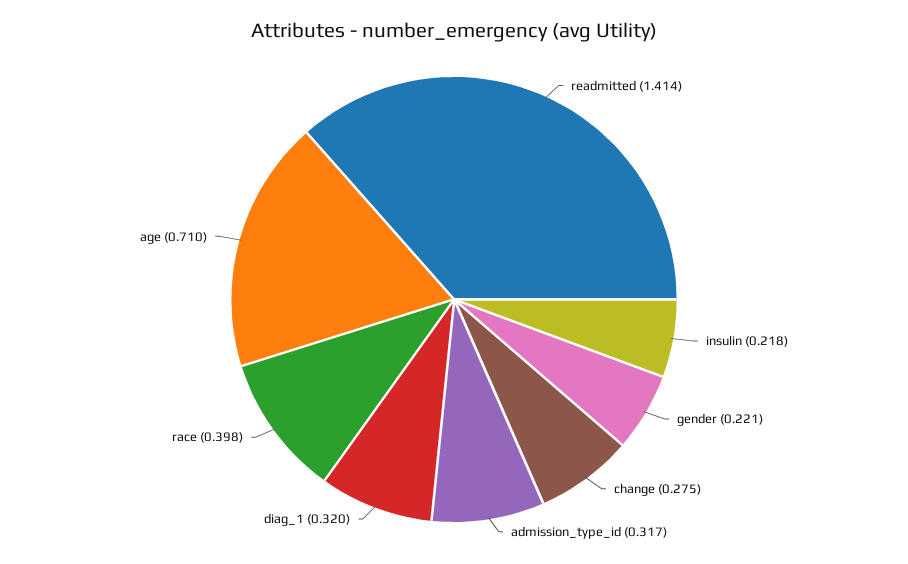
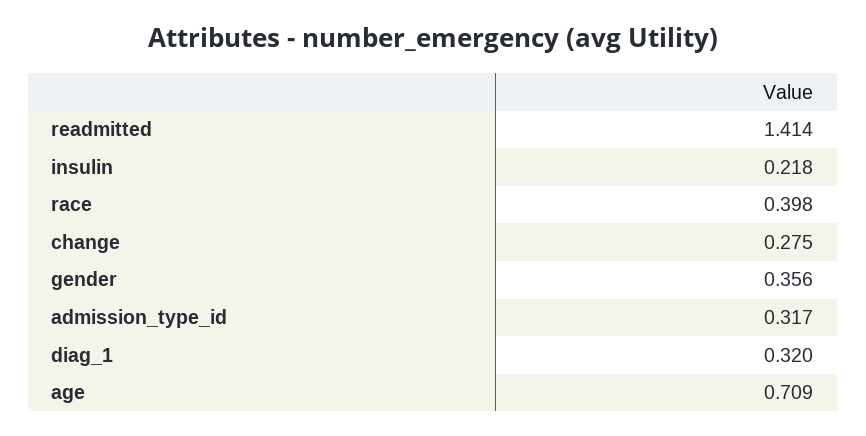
  {
    "readmitted": 1.414,
    "insulin": 0.218,
-   "gender": 0.221,
+   "gender": 0.356,
    "change": 0.275,
    "admission_type_id": 0.317,
    "diag_1": 0.32,
    "race": 0.398,
-   "age": 0.71
+   "age": 0.709
  }

